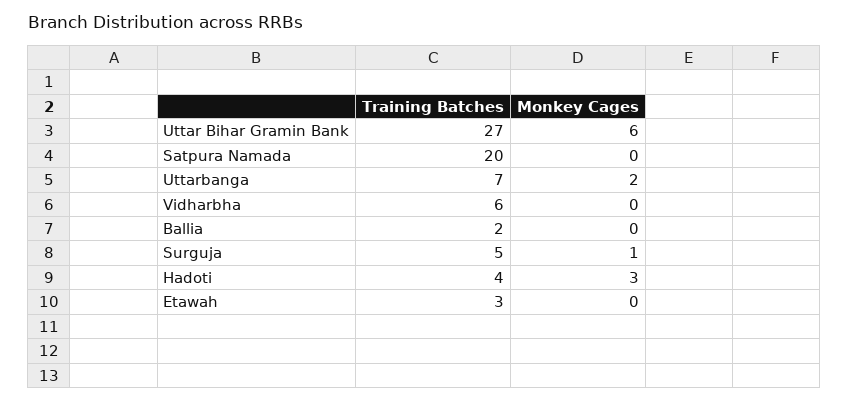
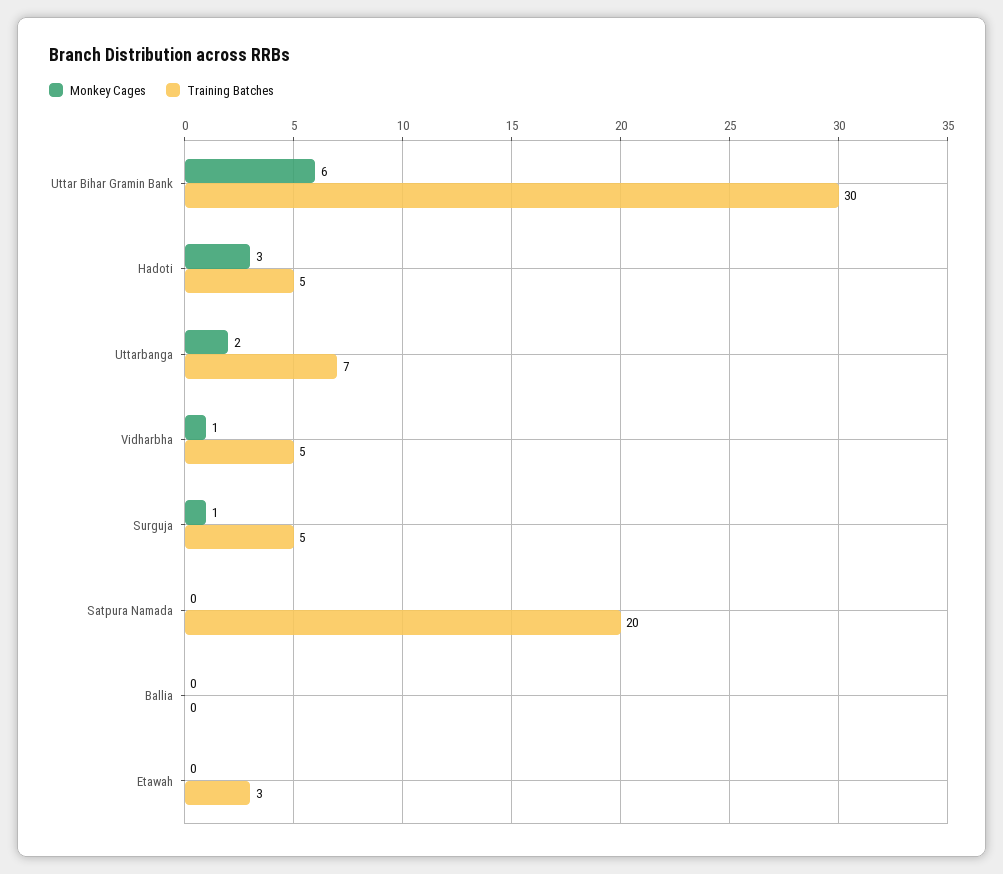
  {
    "Training Batches": {
-     "Uttar Bihar Gramin Bank": 27,
+     "Uttar Bihar Gramin Bank": 30,
      "Satpura Namada": 20,
      "Uttarbanga": 7,
-     "Vidharbha": 6,
+     "Vidharbha": 5,
-     "Ballia": 2,
+     "Ballia": 0,
      "Surguja": 5,
-     "Hadoti": 4,
+     "Hadoti": 5,
      "Etawah": 3
    },
    "Monkey Cages": {
      "Uttar Bihar Gramin Bank": 6,
      "Satpura Namada": 0,
      "Uttarbanga": 2,
-     "Vidharbha": 0,
+     "Vidharbha": 1,
      "Ballia": 0,
      "Surguja": 1,
      "Hadoti": 3,
      "Etawah": 0
    }
  }

